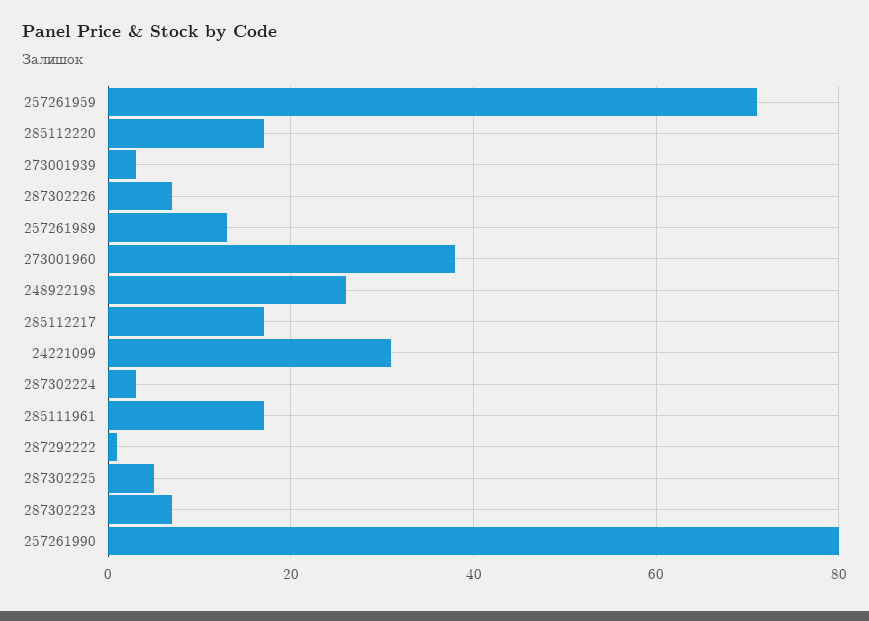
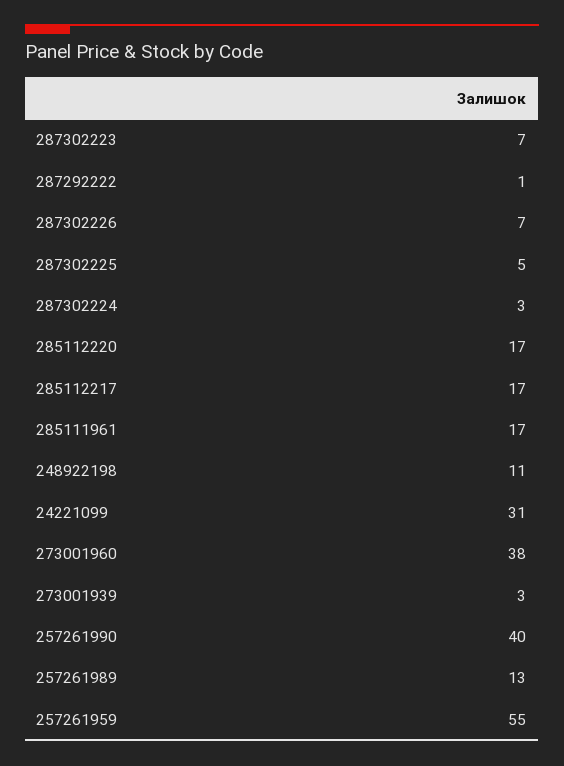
  {
-   "257261959": 70,
+   "257261959": 55,
    "285112220": 17,
    "273001939": 3,
    "287302226": 7,
    "257261989": 13,
    "273001960": 38,
-   "248922198": 25,
+   "248922198": 11,
    "285112217": 17,
    "24221099": 31,
    "287302224": 3,
    "285111961": 17,
    "287292222": 1,
    "287302225": 5,
    "287302223": 7,
-   "257261990": 80
+   "257261990": 40
  }

